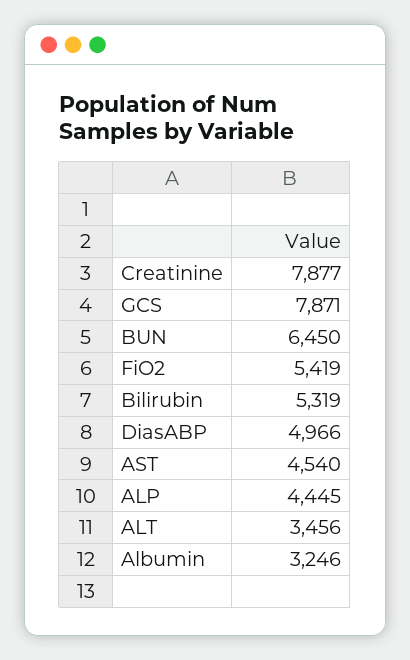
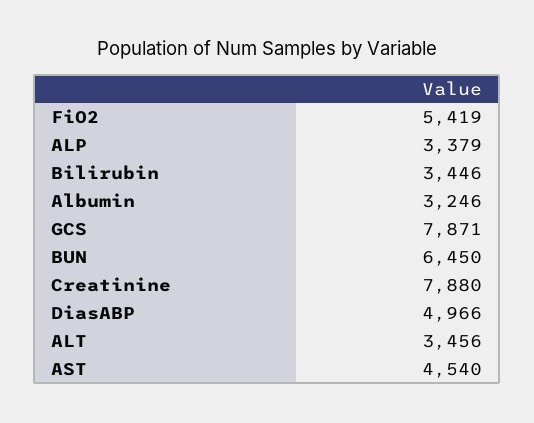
  {
-   "Creatinine": 7877,
+   "Creatinine": 7880,
    "GCS": 7871,
    "BUN": 6450,
    "FiO2": 5419,
-   "Bilirubin": 5319,
+   "Bilirubin": 3446,
    "DiasABP": 4966,
    "AST": 4540,
-   "ALP": 4445,
+   "ALP": 3379,
    "ALT": 3456,
    "Albumin": 3246
  }

